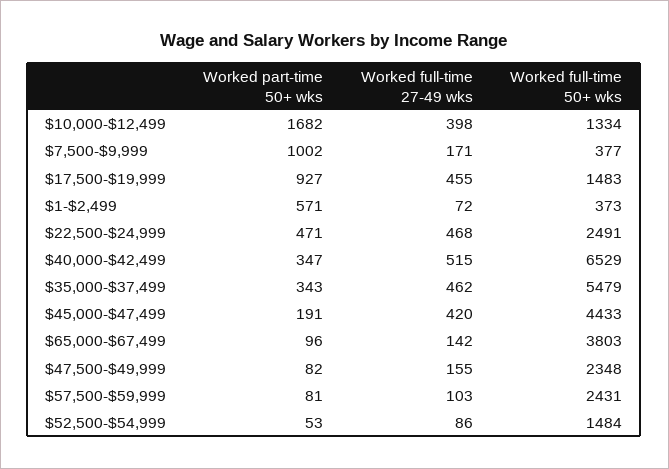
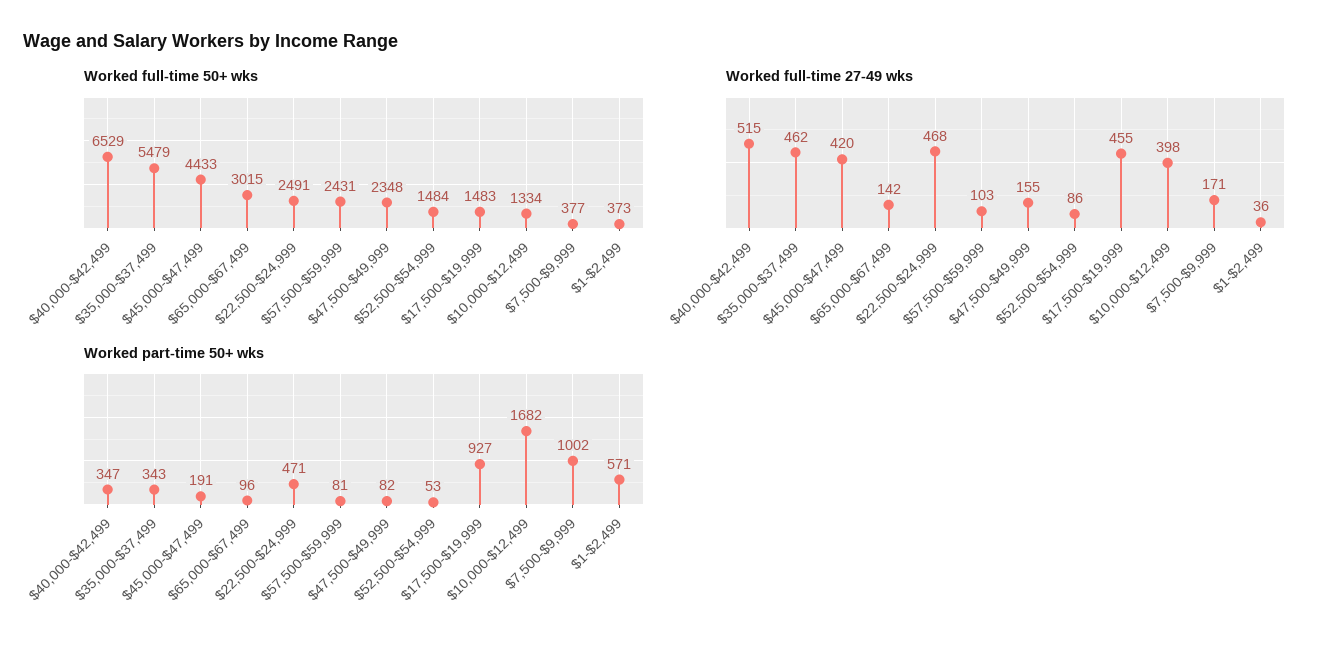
  {
    "Worked part-time 50+ wks": {
      "$10,000-$12,499": 1682,
      "$7,500-$9,999": 1002,
      "$17,500-$19,999": 927,
      "$1-$2,499": 571,
      "$22,500-$24,999": 471,
      "$40,000-$42,499": 347,
      "$35,000-$37,499": 343,
      "$45,000-$47,499": 191,
      "$65,000-$67,499": 96,
      "$47,500-$49,999": 82,
      "$57,500-$59,999": 81,
      "$52,500-$54,999": 53
    },
    "Worked full-time 27-49 wks": {
      "$10,000-$12,499": 398,
      "$7,500-$9,999": 171,
      "$17,500-$19,999": 455,
-     "$1-$2,499": 72,
+     "$1-$2,499": 36,
      "$22,500-$24,999": 468,
      "$40,000-$42,499": 515,
      "$35,000-$37,499": 462,
      "$45,000-$47,499": 420,
      "$65,000-$67,499": 142,
      "$47,500-$49,999": 155,
      "$57,500-$59,999": 103,
      "$52,500-$54,999": 86
    },
    "Worked full-time 50+ wks": {
      "$10,000-$12,499": 1334,
      "$7,500-$9,999": 377,
      "$17,500-$19,999": 1483,
      "$1-$2,499": 373,
      "$22,500-$24,999": 2491,
      "$40,000-$42,499": 6529,
      "$35,000-$37,499": 5479,
      "$45,000-$47,499": 4433,
-     "$65,000-$67,499": 3803,
+     "$65,000-$67,499": 3015,
      "$47,500-$49,999": 2348,
      "$57,500-$59,999": 2431,
      "$52,500-$54,999": 1484
    }
  }

